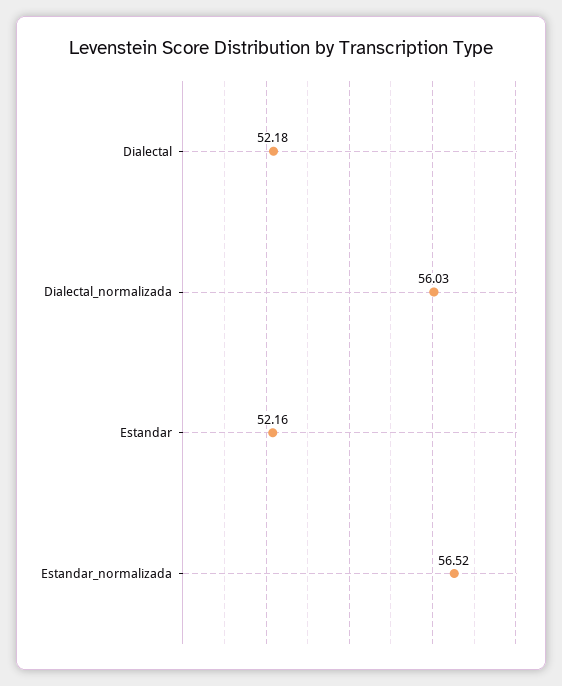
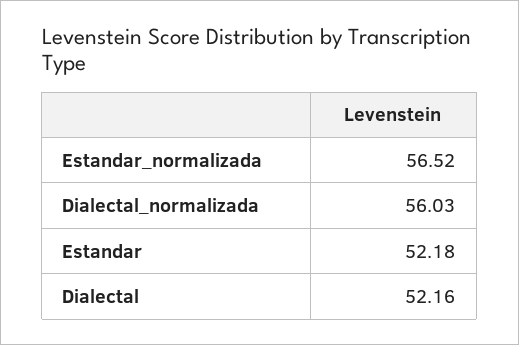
  {
-   "Dialectal": 52.18,
+   "Dialectal": 52.16,
    "Dialectal_normalizada": 56.03,
-   "Estandar": 52.16,
+   "Estandar": 52.18,
    "Estandar_normalizada": 56.52
  }

